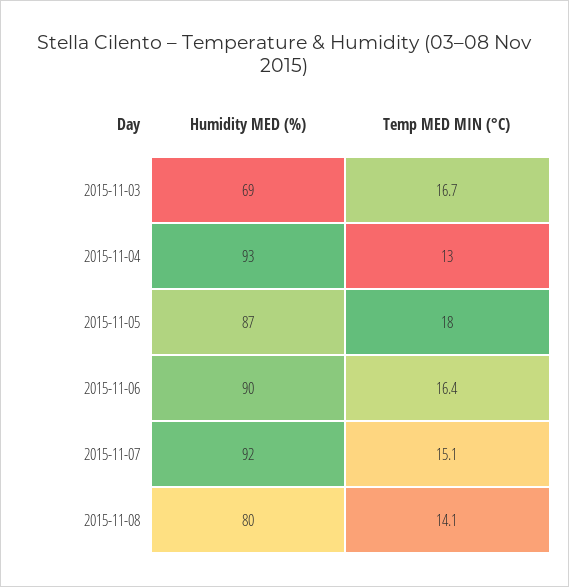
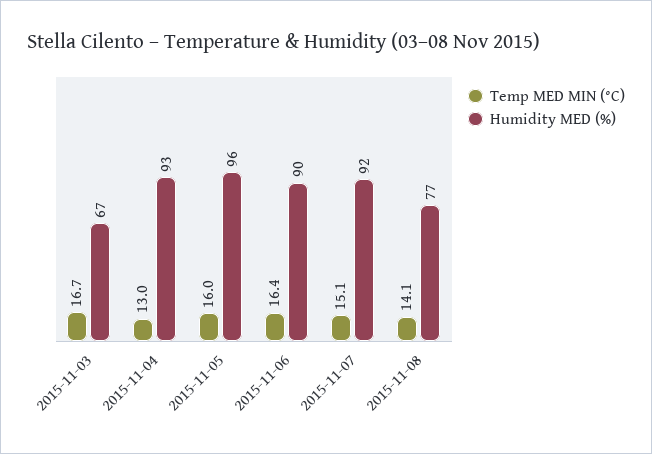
  {
    "Humidity MED (%)": {
-     "2015-11-03": 69,
+     "2015-11-03": 67,
      "2015-11-04": 93,
-     "2015-11-05": 87,
+     "2015-11-05": 96,
      "2015-11-06": 90,
      "2015-11-07": 92,
-     "2015-11-08": 80
+     "2015-11-08": 77
    },
    "Temp MED MIN (°C)": {
      "2015-11-03": 16.7,
      "2015-11-04": 13,
-     "2015-11-05": 18,
+     "2015-11-05": 16,
      "2015-11-06": 16.4,
      "2015-11-07": 15.1,
      "2015-11-08": 14.1
    }
  }

